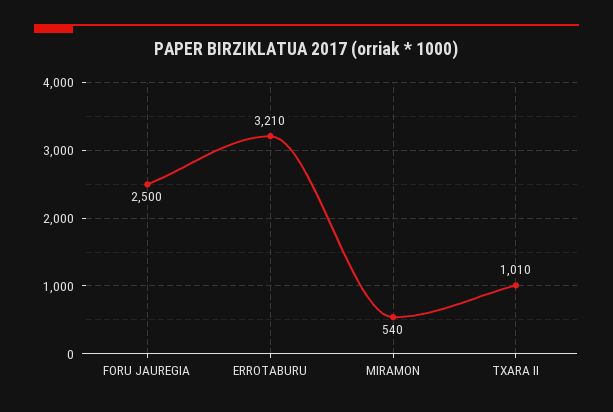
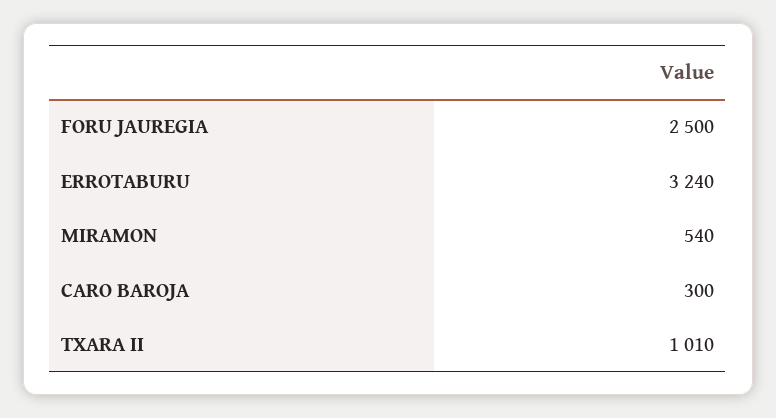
  {
    "FORU JAUREGIA": 2500,
-   "ERROTABURU": 3210,
+   "ERROTABURU": 3240,
    "MIRAMON": 540,
-   "TXARA II": 1010
+   "TXARA II": 1010,
+   "CARO BAROJA": 300
  }

